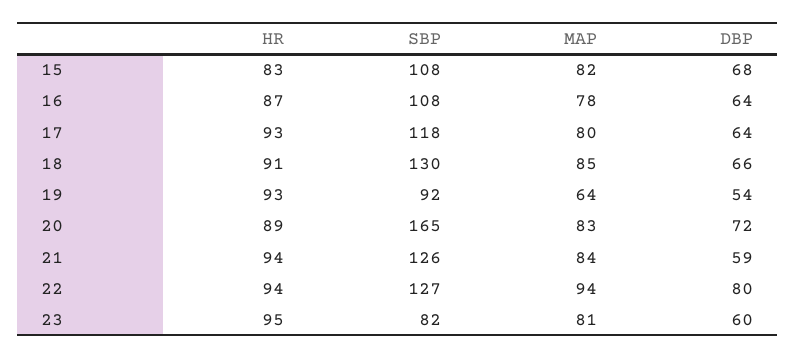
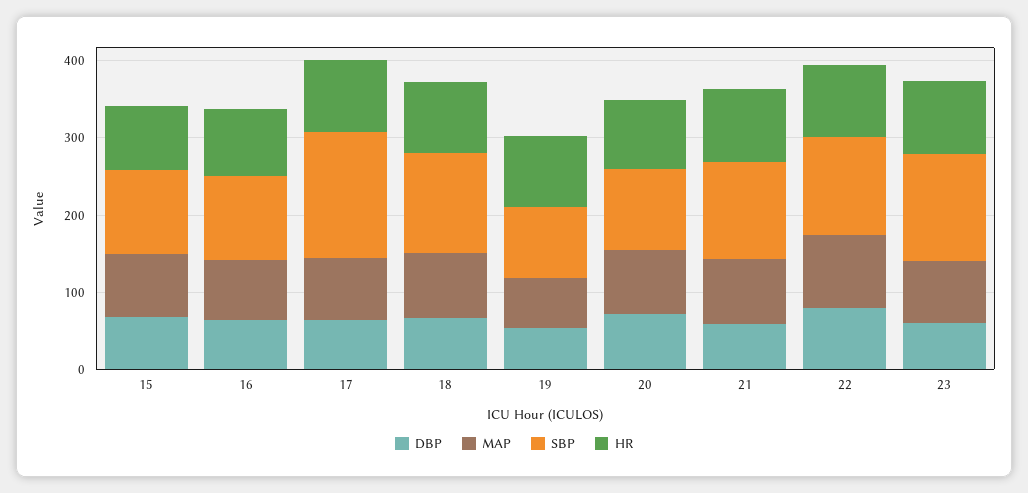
  {
    "HR": {
      "15": 83,
      "16": 87,
      "17": 93,
      "18": 91,
      "19": 93,
      "20": 89,
      "21": 94,
      "22": 94,
      "23": 95
    },
    "SBP": {
      "15": 108,
      "16": 108,
-     "17": 118,
+     "17": 160,
      "18": 130,
      "19": 92,
-     "20": 165,
+     "20": 100,
      "21": 126,
      "22": 127,
-     "23": 82
+     "23": 140
    },
    "MAP": {
      "15": 82,
      "16": 78,
      "17": 80,
      "18": 85,
      "19": 64,
      "20": 83,
      "21": 84,
      "22": 94,
      "23": 81
    },
    "DBP": {
      "15": 68,
      "16": 64,
      "17": 64,
      "18": 66,
      "19": 54,
      "20": 72,
      "21": 59,
      "22": 80,
      "23": 60
    }
  }

